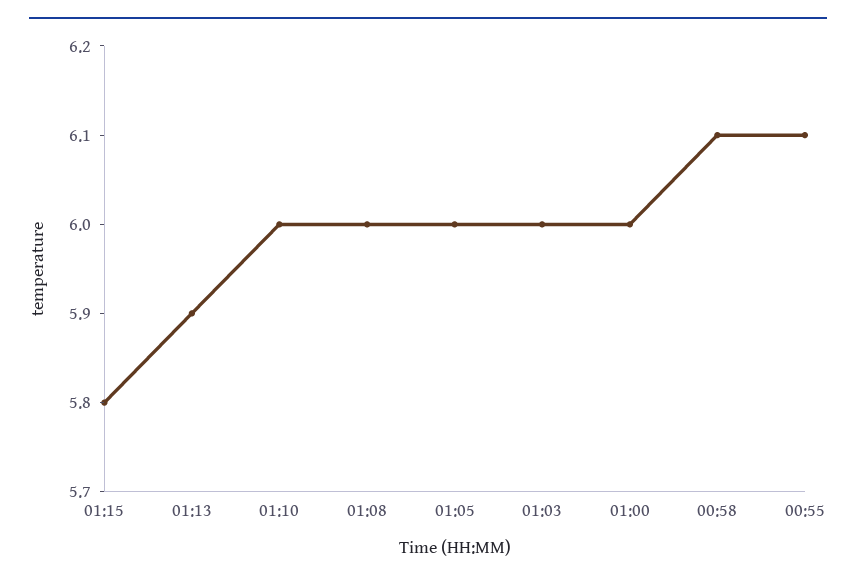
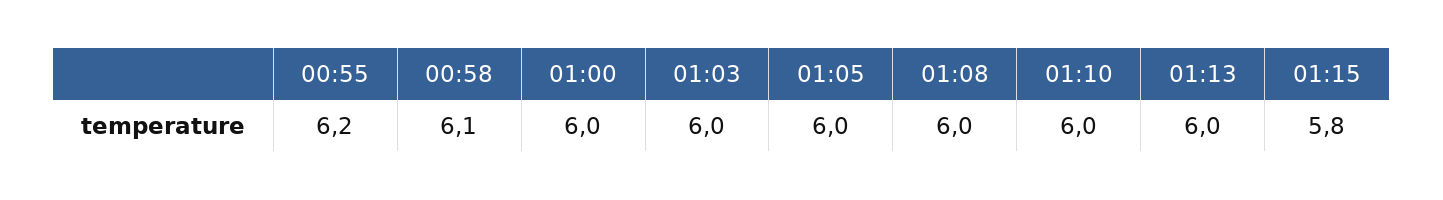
  {
    "01:15": 5.8,
-   "01:13": 5.9,
+   "01:13": 6,
    "01:10": 6,
    "01:08": 6,
    "01:05": 6,
    "01:03": 6,
    "01:00": 6,
    "00:58": 6.1,
-   "00:55": 6.1
+   "00:55": 6.2
  }

